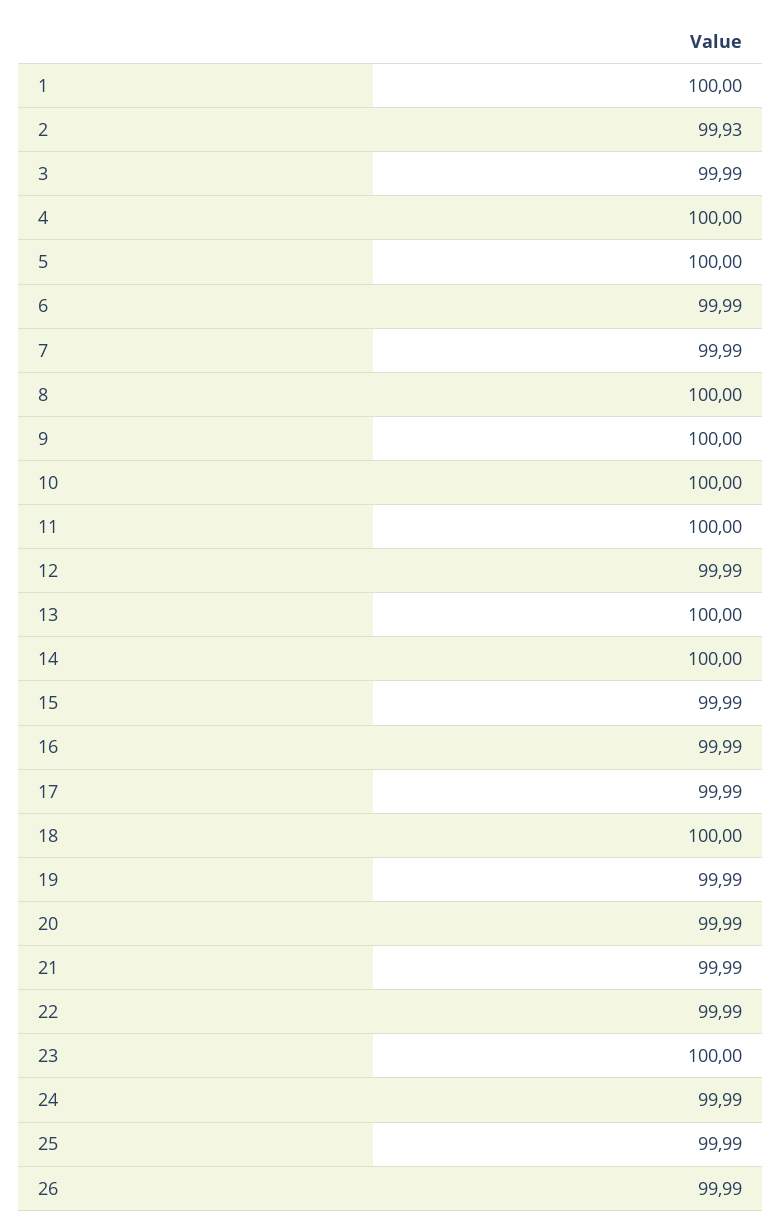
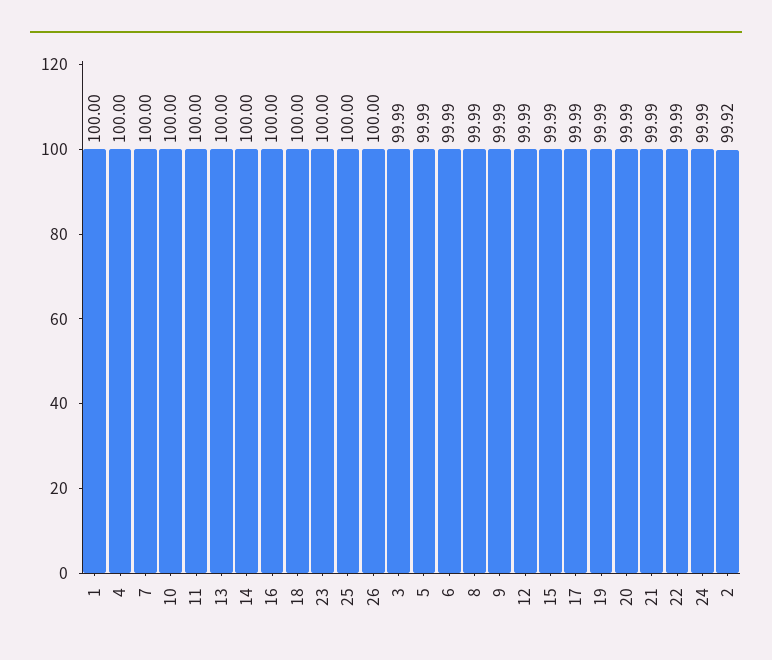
  {
    "1": 100,
-   "2": 99.93,
+   "2": 99.92,
    "3": 99.99,
    "4": 100,
-   "5": 100,
+   "5": 99.99,
    "6": 99.99,
-   "7": 99.99,
+   "7": 100,
-   "8": 100,
+   "8": 99.99,
-   "9": 100,
+   "9": 99.99,
    "10": 100,
    "11": 100,
    "12": 99.99,
    "13": 100,
    "14": 100,
    "15": 99.99,
-   "16": 99.99,
+   "16": 100,
    "17": 99.99,
    "18": 100,
    "19": 99.99,
    "20": 99.99,
    "21": 99.99,
    "22": 99.99,
    "23": 100,
    "24": 99.99,
-   "25": 99.99,
+   "25": 100,
-   "26": 99.99
+   "26": 100
  }

